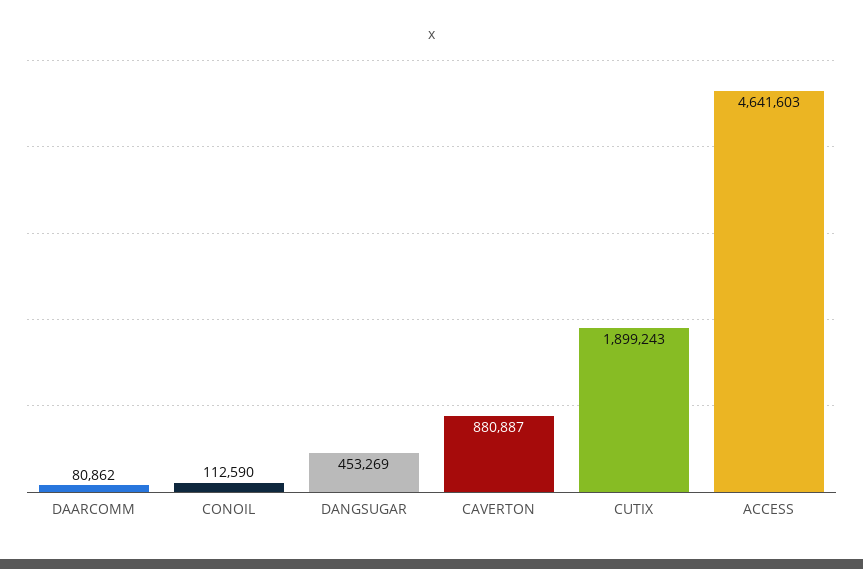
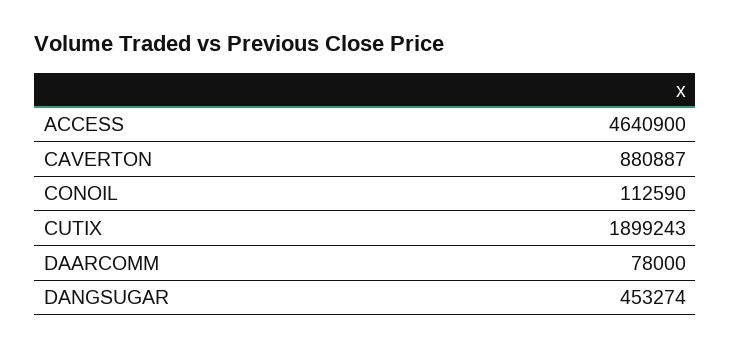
  {
-   "DAARCOMM": 80862,
+   "DAARCOMM": 78000,
    "CONOIL": 112590,
-   "DANGSUGAR": 453269,
+   "DANGSUGAR": 453274,
    "CAVERTON": 880887,
    "CUTIX": 1899243,
-   "ACCESS": 4641603
+   "ACCESS": 4640900
  }

